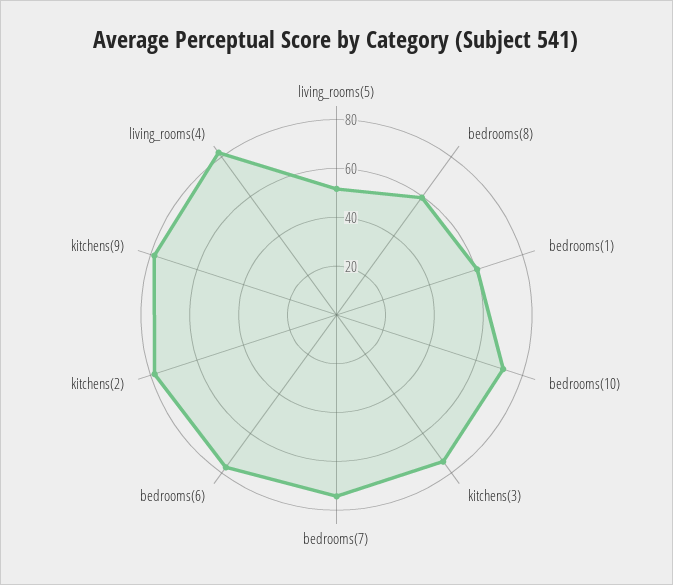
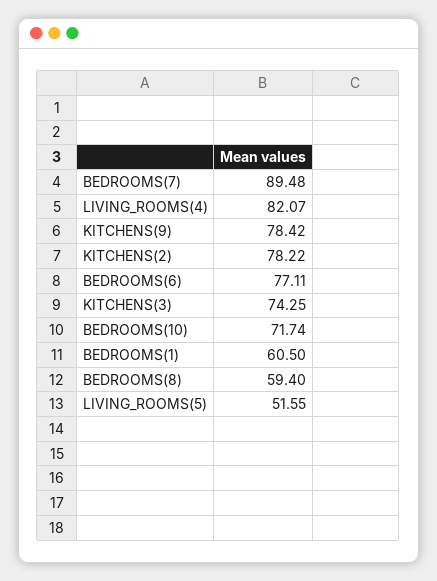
  {
    "living_rooms(5)": 51.55,
    "bedrooms(8)": 59.4,
    "bedrooms(1)": 60.5,
    "bedrooms(10)": 71.74,
    "kitchens(3)": 74.25,
-   "bedrooms(7)": 75,
+   "bedrooms(7)": 89.48,
    "bedrooms(6)": 77.11,
    "kitchens(2)": 78.22,
    "kitchens(9)": 78.42,
    "living_rooms(4)": 82.07
  }

